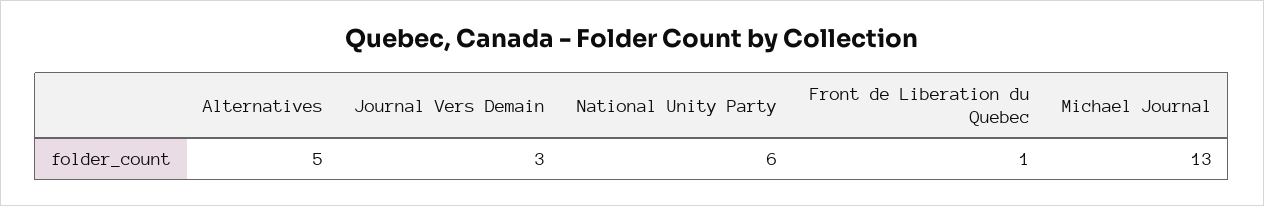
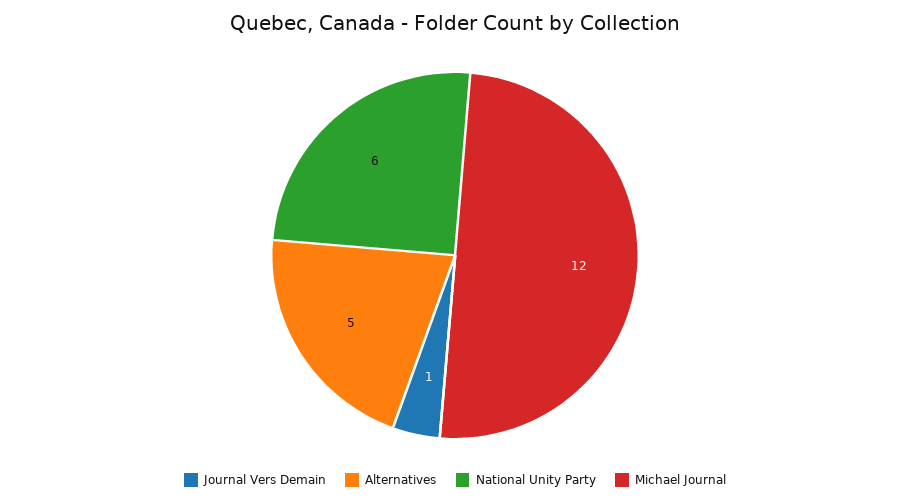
  {
    "Alternatives": 5,
-   "Journal Vers Demain": 3,
+   "Journal Vers Demain": 1,
    "National Unity Party": 6,
-   "Front de Liberation du Quebec": 1,
-   "Michael Journal": 13
+   "Michael Journal": 12
  }

